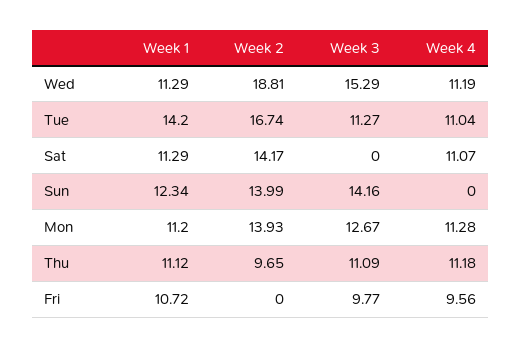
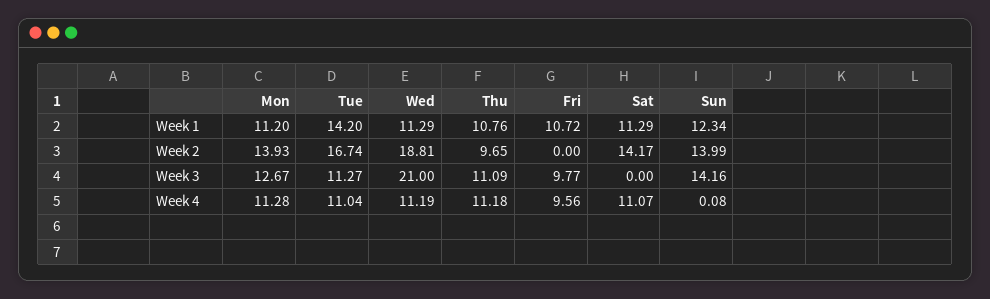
  {
    "Week 1": {
      "Wed": 11.29,
      "Tue": 14.2,
      "Sat": 11.29,
      "Sun": 12.34,
      "Mon": 11.2,
-     "Thu": 11.12,
+     "Thu": 10.76,
      "Fri": 10.72
    },
    "Week 2": {
      "Wed": 18.81,
      "Tue": 16.74,
      "Sat": 14.17,
      "Sun": 13.99,
      "Mon": 13.93,
      "Thu": 9.65,
      "Fri": 0
    },
    "Week 3": {
-     "Wed": 15.29,
+     "Wed": 21,
      "Tue": 11.27,
      "Sat": 0,
      "Sun": 14.16,
      "Mon": 12.67,
      "Thu": 11.09,
      "Fri": 9.77
    },
    "Week 4": {
      "Wed": 11.19,
      "Tue": 11.04,
      "Sat": 11.07,
-     "Sun": 0,
+     "Sun": 0.08,
      "Mon": 11.28,
      "Thu": 11.18,
      "Fri": 9.56
    }
  }

